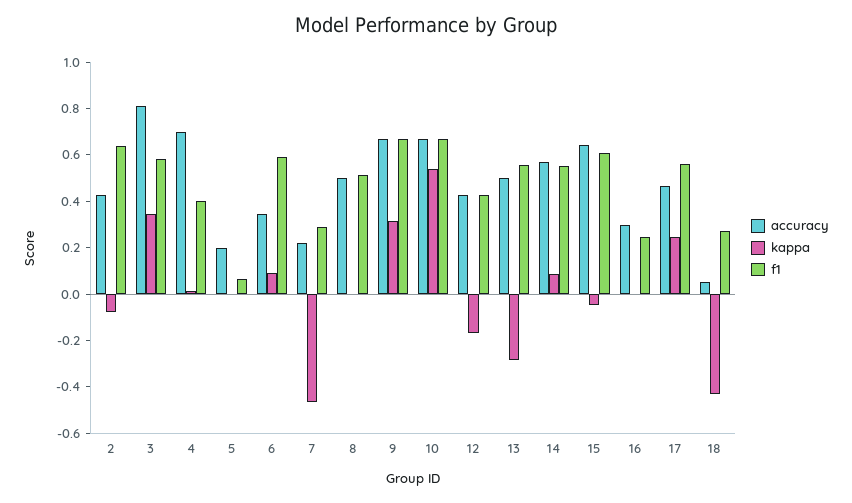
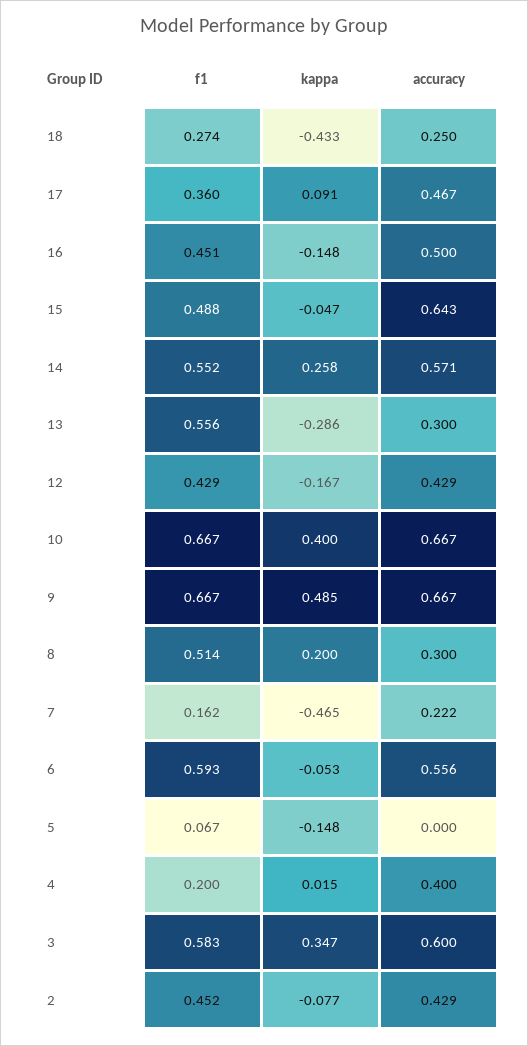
  {
    "accuracy": {
      "2": 0.429,
-     "3": 0.8,
+     "3": 0.6,
-     "4": 0.7,
+     "4": 0.4,
-     "5": 0.2,
+     "5": 0,
-     "6": 0.35,
+     "6": 0.556,
      "7": 0.222,
-     "8": 0.5,
+     "8": 0.3,
      "9": 0.667,
      "10": 0.667,
      "12": 0.429,
-     "13": 0.5,
+     "13": 0.3,
      "14": 0.571,
      "15": 0.643,
-     "16": 0.3,
+     "16": 0.5,
      "17": 0.467,
-     "18": 0.05
+     "18": 0.25
    },
    "kappa": {
      "2": -0.077,
      "3": 0.347,
      "4": 0.015,
-     "5": 0,
+     "5": -0.148,
-     "6": 0.1,
+     "6": -0.053,
      "7": -0.465,
-     "8": 0,
+     "8": 0.2,
-     "9": 0.3,
+     "9": 0.485,
-     "10": 0.55,
+     "10": 0.4,
      "12": -0.167,
      "13": -0.286,
-     "14": 0.1,
+     "14": 0.258,
      "15": -0.047,
-     "16": 0,
+     "16": -0.148,
-     "17": 0.25,
+     "17": 0.091,
      "18": -0.433
    },
    "f1": {
-     "2": 0.65,
+     "2": 0.452,
      "3": 0.583,
-     "4": 0.4,
+     "4": 0.2,
      "5": 0.067,
      "6": 0.593,
-     "7": 0.3,
+     "7": 0.162,
      "8": 0.514,
      "9": 0.667,
      "10": 0.667,
      "12": 0.429,
      "13": 0.556,
      "14": 0.552,
-     "15": 0.6,
+     "15": 0.488,
-     "16": 0.25,
+     "16": 0.451,
-     "17": 0.55,
+     "17": 0.36,
      "18": 0.274
    }
  }

